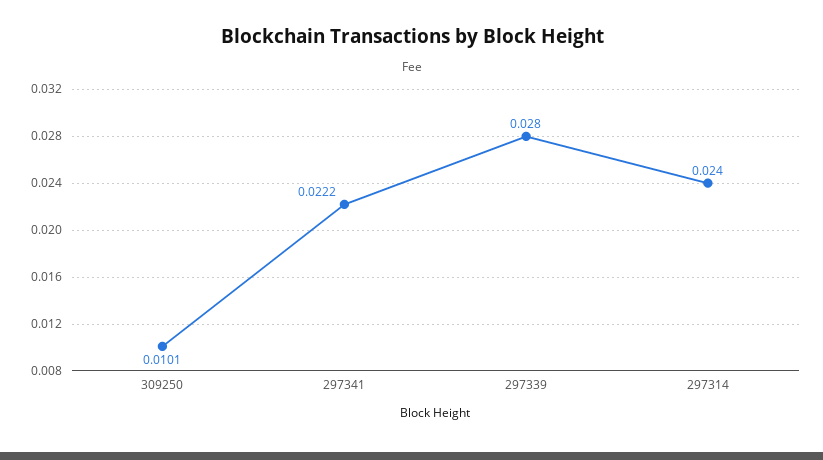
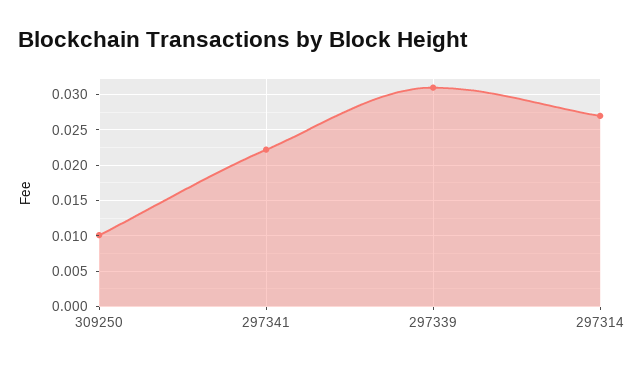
  {
    "309250": 0.0101,
    "297341": 0.0222,
-   "297339": 0.028,
+   "297339": 0.031,
-   "297314": 0.024
+   "297314": 0.027
  }

